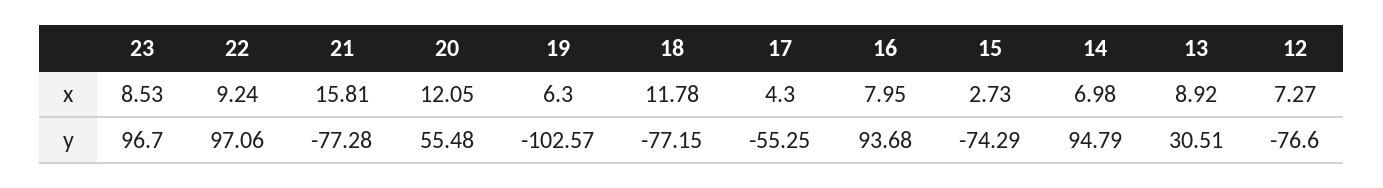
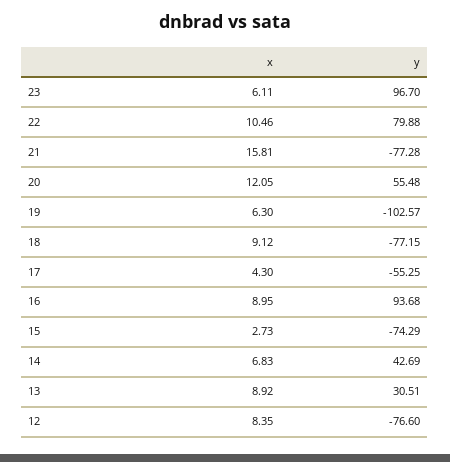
  {
    "23": {
-     "x": 8.53,
+     "x": 6.11,
      "y": 96.7
    },
    "22": {
-     "x": 9.24,
+     "x": 10.46,
-     "y": 97.06
+     "y": 79.88
    },
    "21": {
      "x": 15.81,
      "y": -77.28
    },
    "20": {
      "x": 12.05,
      "y": 55.48
    },
    "19": {
      "x": 6.3,
      "y": -102.57
    },
    "18": {
-     "x": 11.78,
+     "x": 9.12,
      "y": -77.15
    },
    "17": {
      "x": 4.3,
      "y": -55.25
    },
    "16": {
-     "x": 7.95,
+     "x": 8.95,
      "y": 93.68
    },
    "15": {
      "x": 2.73,
      "y": -74.29
    },
    "14": {
-     "x": 6.98,
+     "x": 6.83,
-     "y": 94.79
+     "y": 42.69
    },
    "13": {
      "x": 8.92,
      "y": 30.51
    },
    "12": {
-     "x": 7.27,
+     "x": 8.35,
      "y": -76.6
    }
  }

